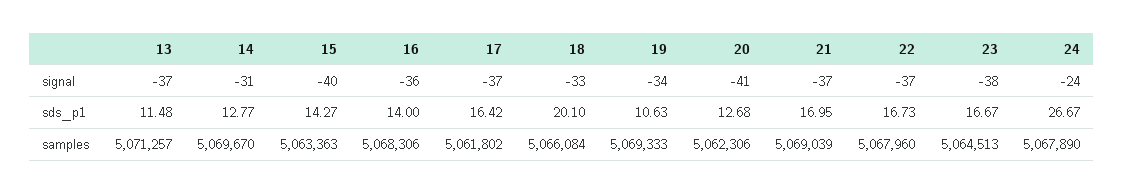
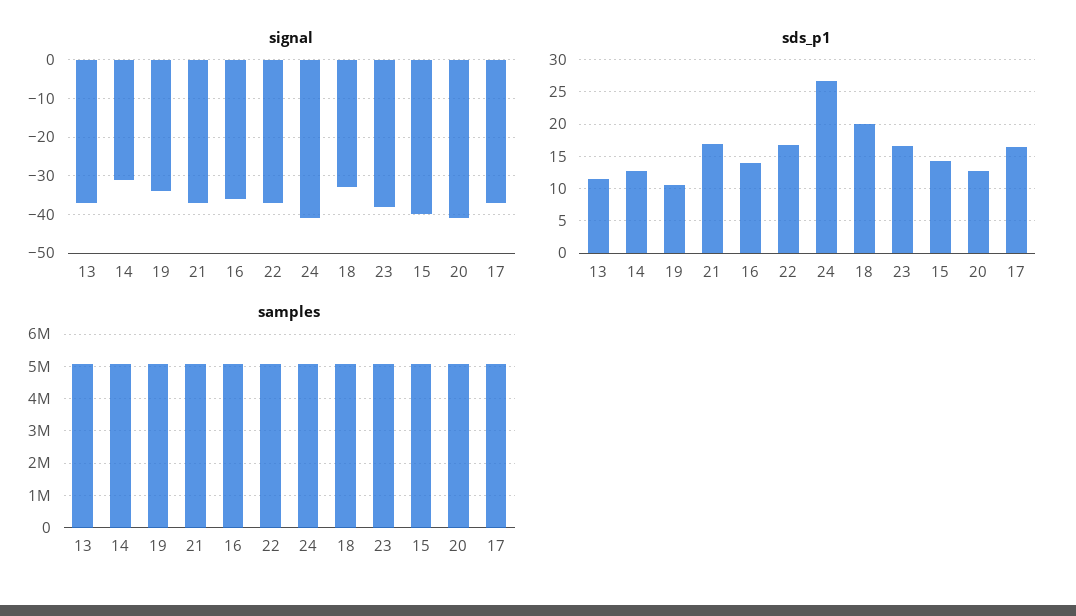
  {
    "signal": {
      "13": -37,
      "14": -31,
      "15": -40,
      "16": -36,
      "17": -37,
      "18": -33,
      "19": -34,
      "20": -41,
      "21": -37,
      "22": -37,
      "23": -38,
-     "24": -24
+     "24": -40
    },
    "sds_p1": {
      "13": 11.48,
      "14": 12.77,
      "15": 14.27,
      "16": 14,
      "17": 16.42,
      "18": 20.1,
      "19": 10.63,
      "20": 12.68,
      "21": 16.95,
      "22": 16.73,
      "23": 16.67,
      "24": 26.67
    },
    "samples": {
      "13": 5071257,
      "14": 5069670,
      "15": 5063363,
      "16": 5068306,
      "17": 5061802,
      "18": 5066084,
      "19": 5069333,
      "20": 5062306,
      "21": 5069039,
      "22": 5067960,
      "23": 5064513,
      "24": 5067890
    }
  }

